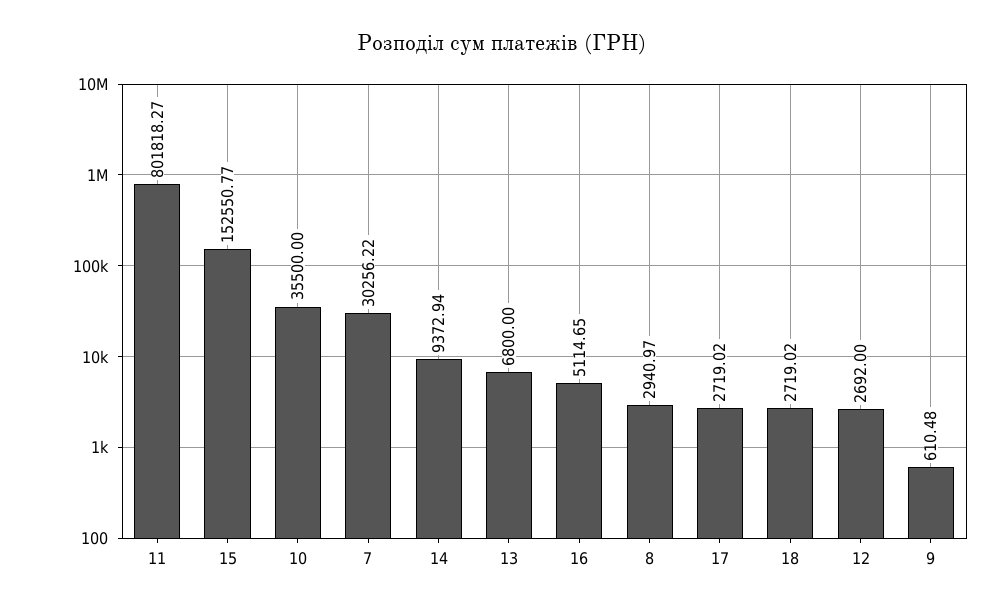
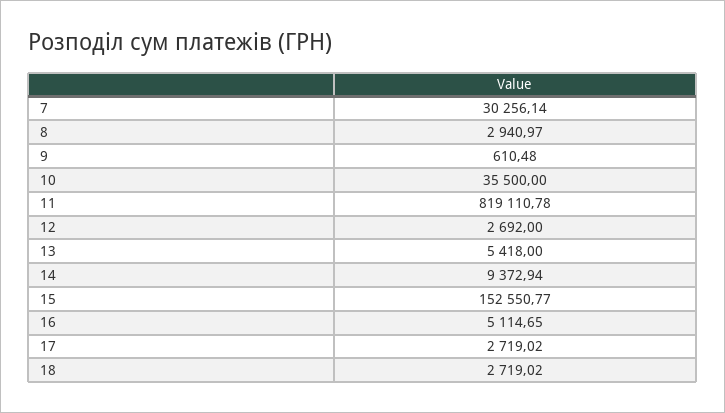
  {
-   "11": 801818.27,
+   "11": 819110.78,
    "15": 152550.77,
    "10": 35500,
-   "7": 30256.22,
+   "7": 30256.14,
    "14": 9372.94,
-   "13": 6800,
+   "13": 5418,
    "16": 5114.65,
    "8": 2940.97,
    "17": 2719.02,
    "18": 2719.02,
    "12": 2692,
    "9": 610.48
  }

